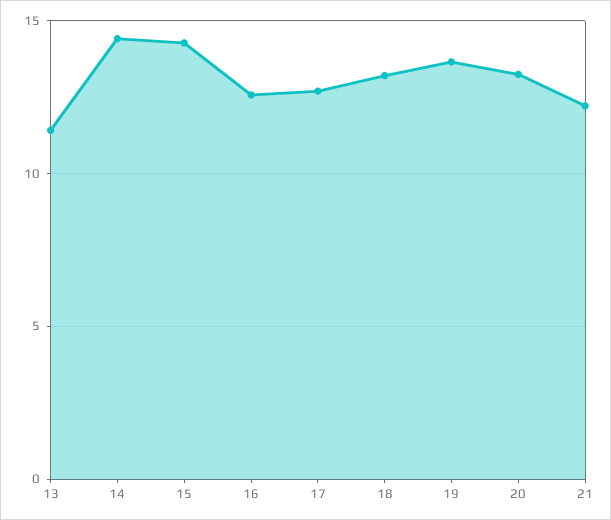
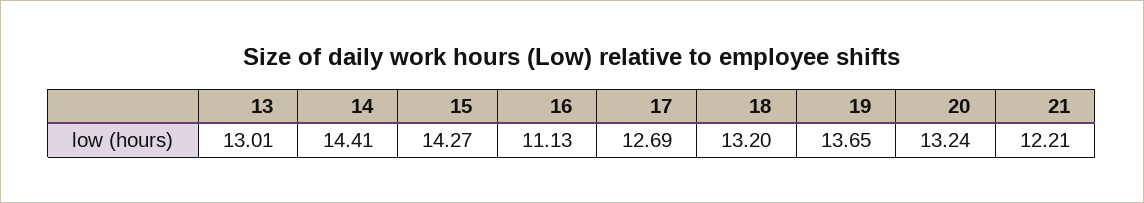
  {
-   "13": 11.5,
+   "13": 13.01,
    "14": 14.41,
    "15": 14.27,
-   "16": 12.5,
+   "16": 11.13,
    "17": 12.69,
    "18": 13.2,
    "19": 13.65,
    "20": 13.24,
    "21": 12.21
  }

